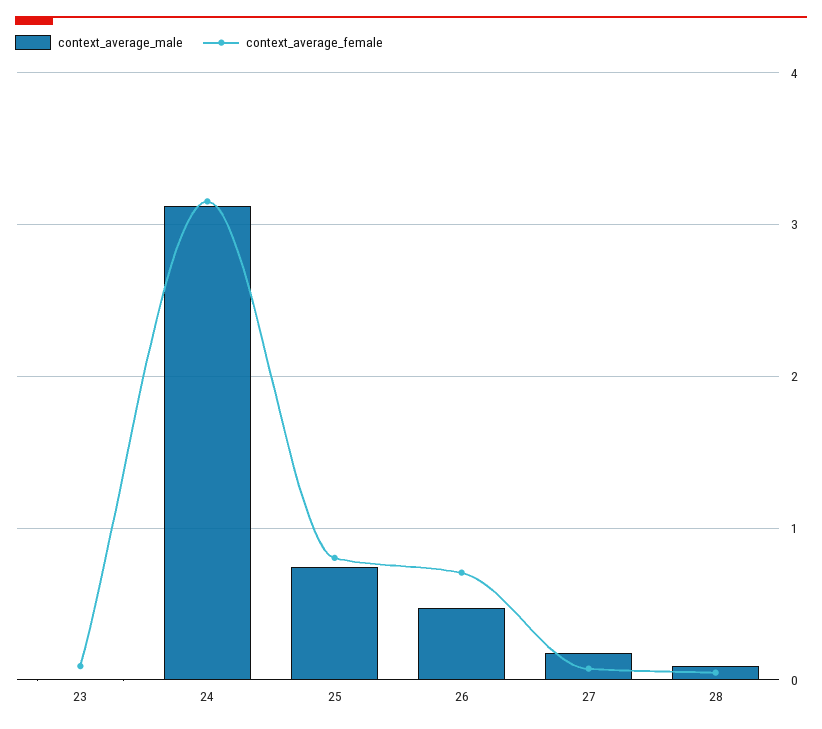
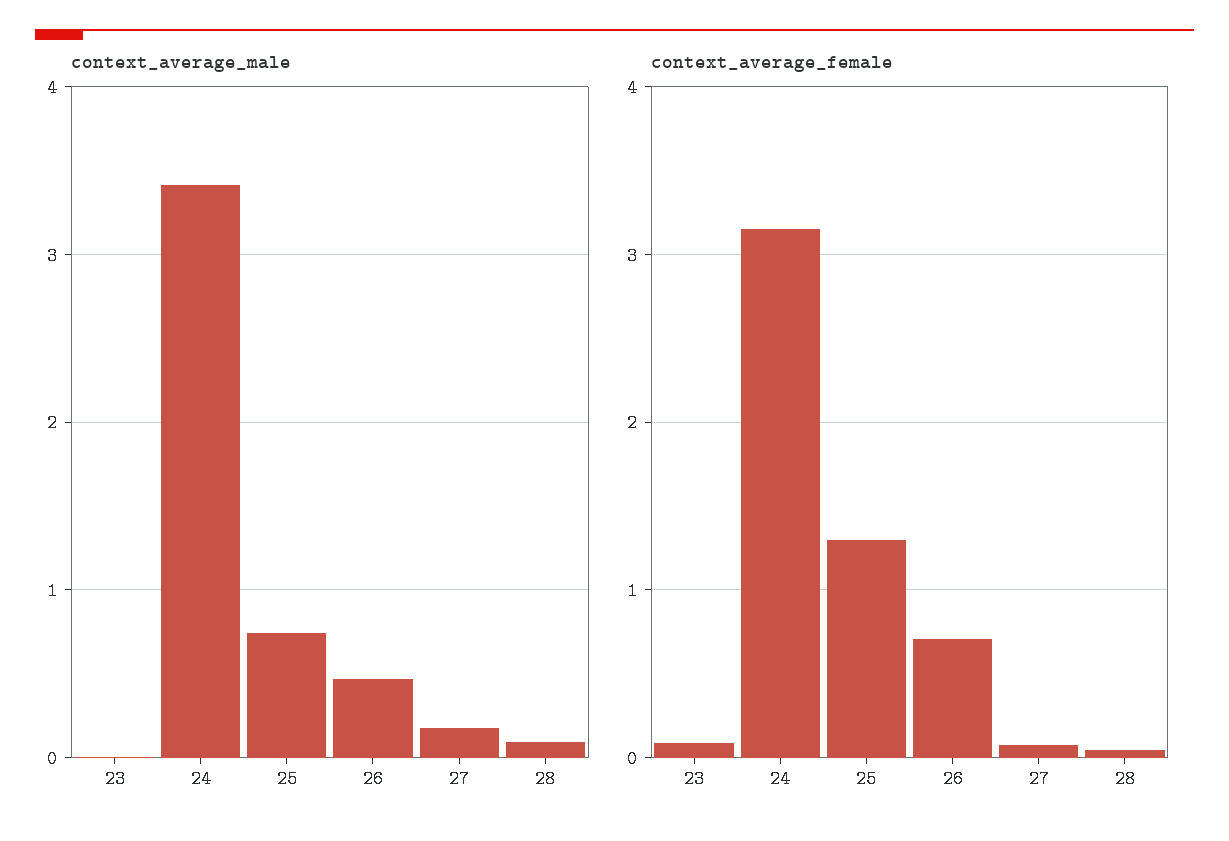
  {
    "context_average_male": {
      "23": 0,
-     "24": 3.1,
+     "24": 3.4,
      "25": 0.7,
      "26": 0.5,
      "27": 0.2,
      "28": 0.1
    },
    "context_average_female": {
      "23": 0.1,
      "24": 3.2,
-     "25": 0.8,
+     "25": 1.3,
      "26": 0.7,
      "27": 0.1,
      "28": 0
    }
  }

